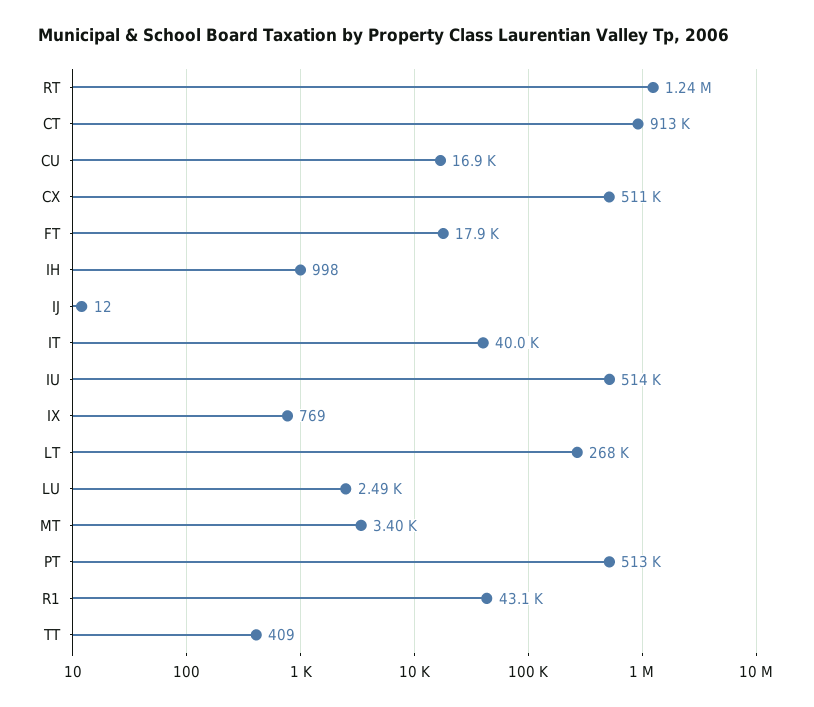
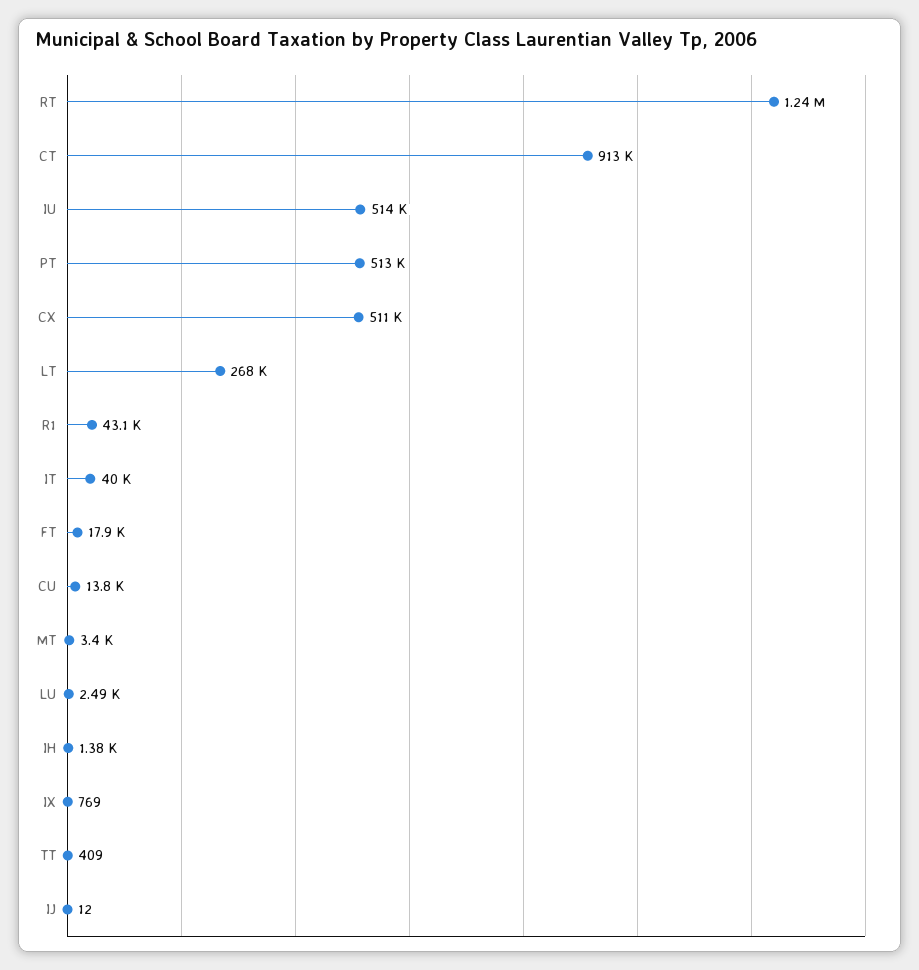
  {
    "RT": 1240000,
    "CT": 913000,
-   "CU": 16900,
+   "CU": 13800,
    "CX": 511000,
    "FT": 17900,
-   "IH": 998,
+   "IH": 1380,
    "IJ": 12,
    "IT": 40000,
    "IU": 514000,
    "IX": 769,
    "LT": 268000,
    "LU": 2490,
    "MT": 3400,
    "PT": 513000,
    "R1": 43100,
    "TT": 409
  }

